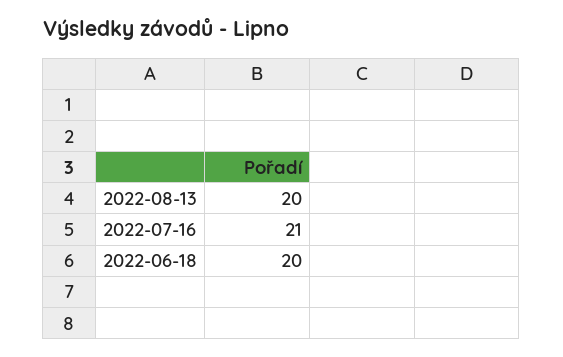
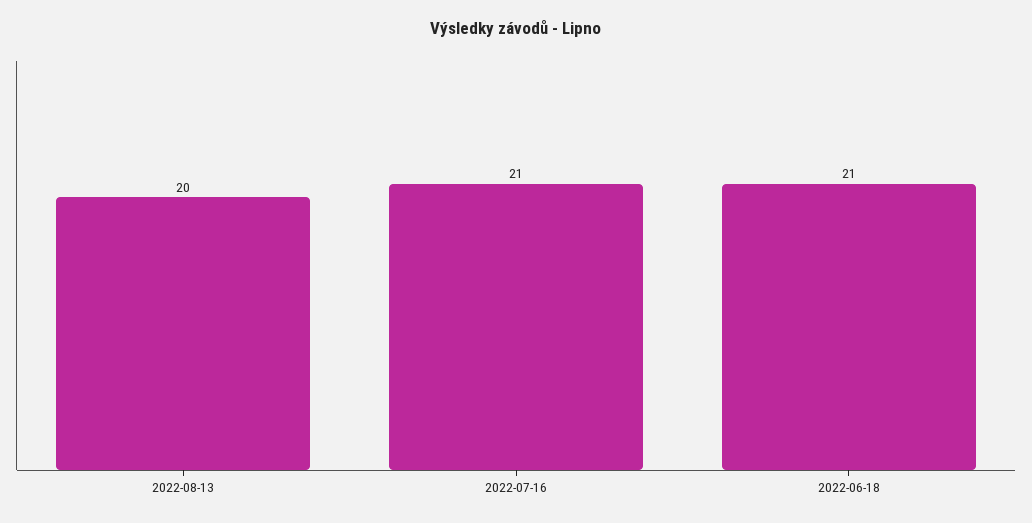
  {
    "2022-08-13": 20,
    "2022-07-16": 21,
-   "2022-06-18": 20
+   "2022-06-18": 21
  }

